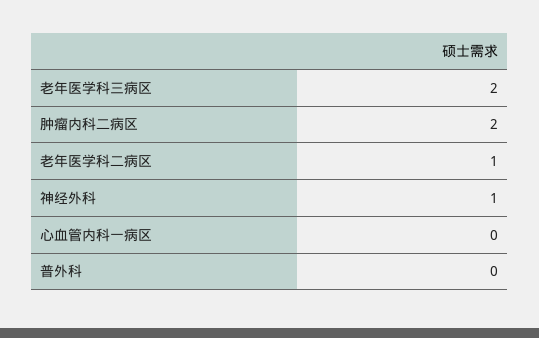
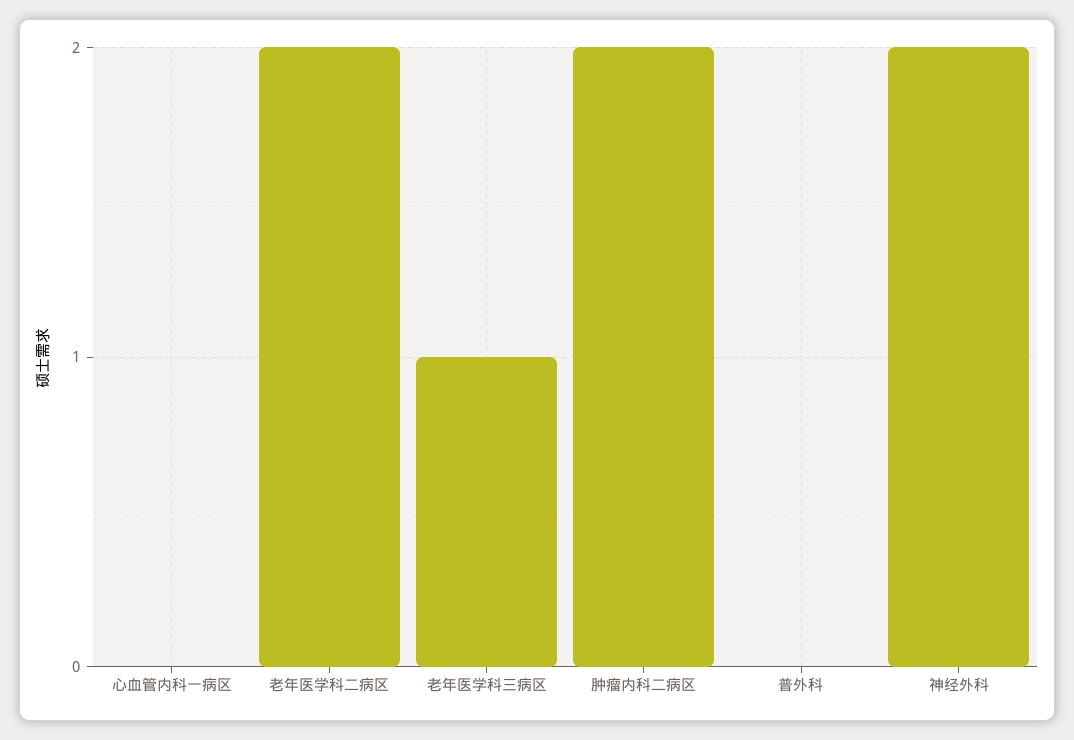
  {
-   "老年医学科三病区": 2,
+   "老年医学科三病区": 1,
    "肿瘤内科二病区": 2,
-   "老年医学科二病区": 1,
+   "老年医学科二病区": 2,
-   "神经外科": 1,
+   "神经外科": 2,
    "心血管内科一病区": 0,
    "普外科": 0
  }

